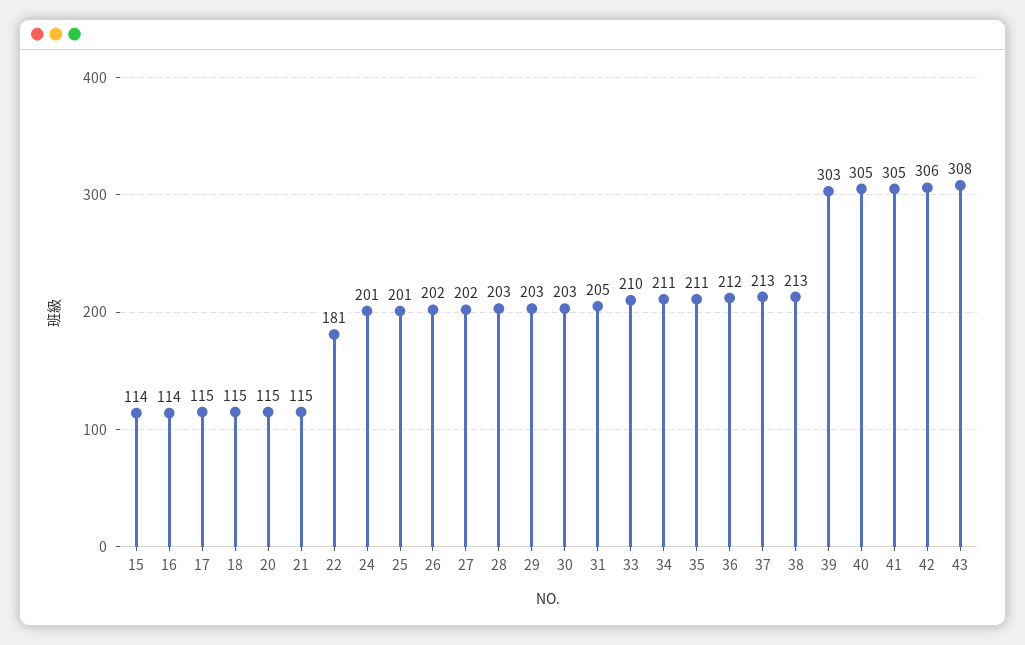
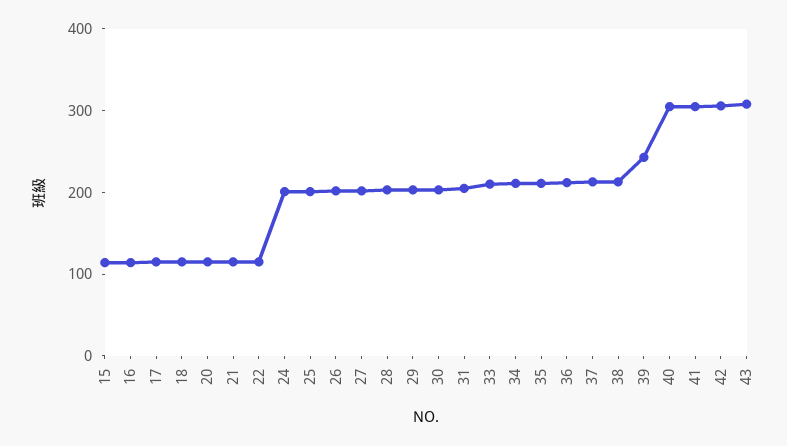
  {
    "15": 114,
    "16": 114,
    "17": 115,
    "18": 115,
    "20": 115,
    "21": 115,
-   "22": 181,
+   "22": 120,
    "24": 201,
    "25": 201,
    "26": 202,
    "27": 202,
    "28": 203,
    "29": 203,
    "30": 203,
    "31": 205,
    "33": 210,
    "34": 211,
    "35": 211,
    "36": 212,
    "37": 213,
    "38": 213,
-   "39": 303,
+   "39": 240,
    "40": 305,
    "41": 305,
    "42": 306,
    "43": 308
  }

